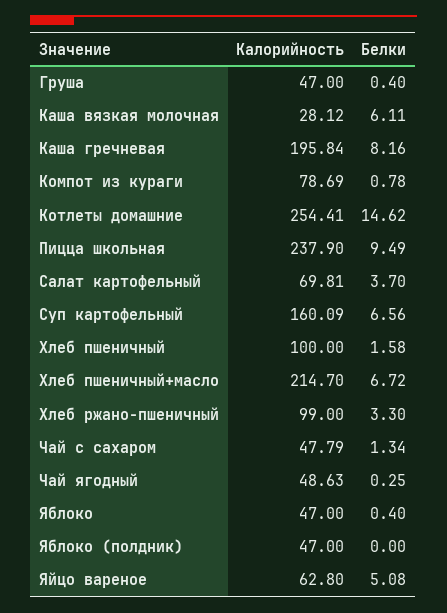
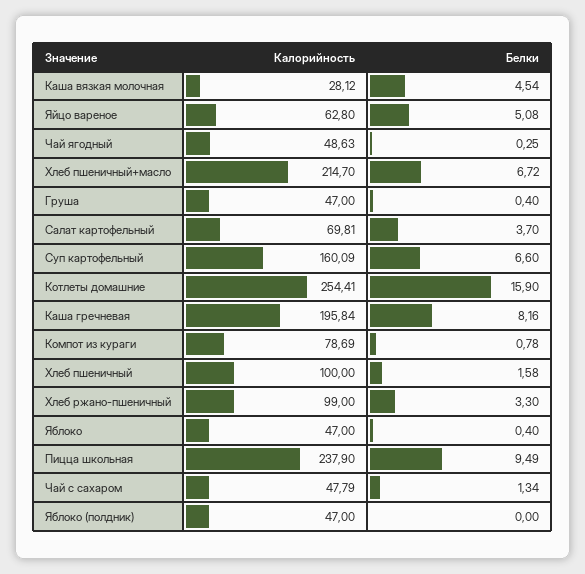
  {
    "Калорийность": {
      "Груша": 47,
      "Каша вязкая молочная": 28.12,
      "Каша гречневая": 195.84,
      "Компот из кураги": 78.69,
      "Котлеты домашние": 254.41,
      "Пицца школьная": 237.9,
      "Салат картофельный": 69.81,
      "Суп картофельный": 160.09,
      "Хлеб пшеничный": 100,
      "Хлеб пшеничный+масло": 214.7,
      "Хлеб ржано-пшеничный": 99,
      "Чай с сахаром": 47.79,
      "Чай ягодный": 48.63,
      "Яблоко": 47,
      "Яблоко (полдник)": 47,
      "Яйцо вареное": 62.8
    },
    "Белки": {
      "Груша": 0.4,
-     "Каша вязкая молочная": 6.11,
+     "Каша вязкая молочная": 4.54,
      "Каша гречневая": 8.16,
      "Компот из кураги": 0.78,
-     "Котлеты домашние": 14.62,
+     "Котлеты домашние": 15.9,
      "Пицца школьная": 9.49,
      "Салат картофельный": 3.7,
-     "Суп картофельный": 6.56,
+     "Суп картофельный": 6.6,
      "Хлеб пшеничный": 1.58,
      "Хлеб пшеничный+масло": 6.72,
      "Хлеб ржано-пшеничный": 3.3,
      "Чай с сахаром": 1.34,
      "Чай ягодный": 0.25,
      "Яблоко": 0.4,
      "Яблоко (полдник)": 0,
      "Яйцо вареное": 5.08
    }
  }

